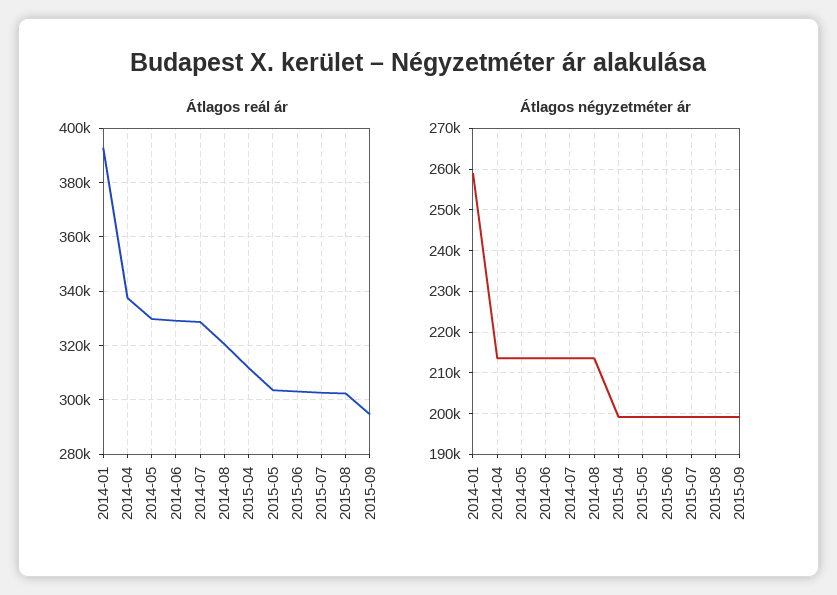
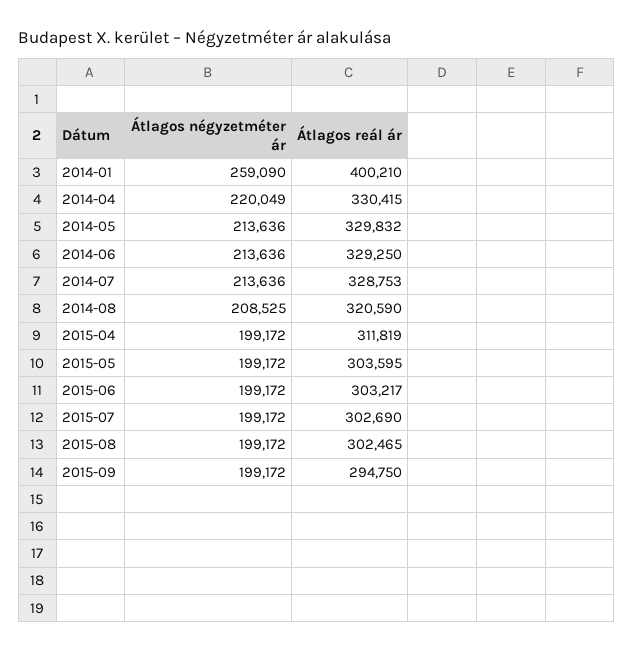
  {
    "Átlagos reál ár": {
-     "2014-01": 392500,
+     "2014-01": 400210,
-     "2014-04": 337500,
+     "2014-04": 330415,
      "2014-05": 329832,
      "2014-06": 329250,
      "2014-07": 328753,
      "2014-08": 320590,
      "2015-04": 311819,
      "2015-05": 303595,
      "2015-06": 303217,
      "2015-07": 302690,
      "2015-08": 302465,
      "2015-09": 294750
    },
    "Átlagos négyzetméter ár": {
      "2014-01": 259090,
-     "2014-04": 214000,
+     "2014-04": 220049,
      "2014-05": 213636,
      "2014-06": 213636,
      "2014-07": 213636,
-     "2014-08": 214000,
+     "2014-08": 208525,
      "2015-04": 199172,
      "2015-05": 199172,
      "2015-06": 199172,
      "2015-07": 199172,
      "2015-08": 199172,
      "2015-09": 199172
    }
  }

